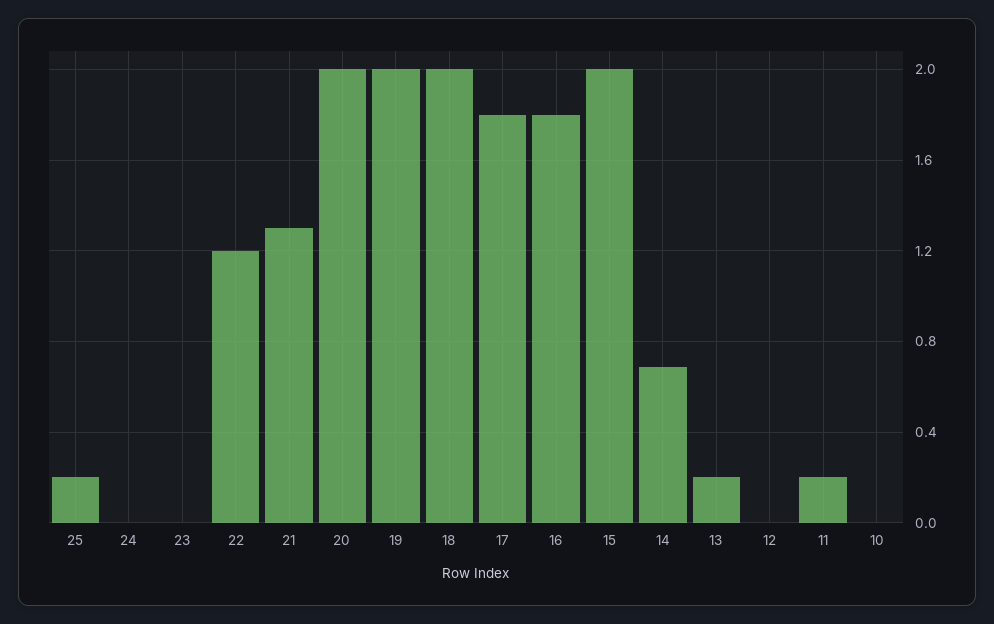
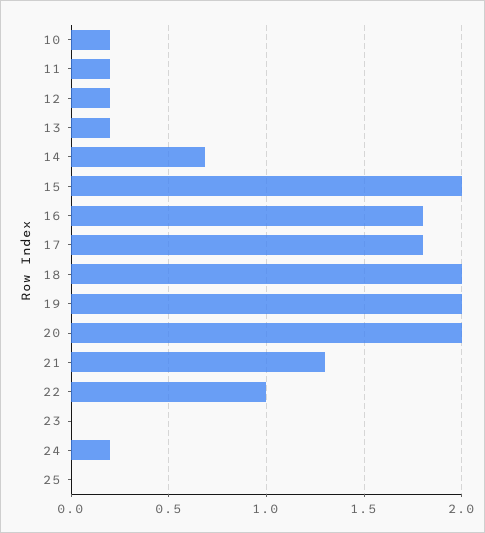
  {
-   "25": 0.2,
+   "25": 0,
-   "24": 0,
+   "24": 0.2,
    "23": 0,
-   "22": 1.2,
+   "22": 1,
    "21": 1.3,
    "20": 2,
    "19": 2,
    "18": 2,
    "17": 1.8,
    "16": 1.8,
    "15": 2,
    "14": 0.7,
    "13": 0.2,
-   "12": 0,
+   "12": 0.2,
    "11": 0.2,
-   "10": 0
+   "10": 0.2
  }

